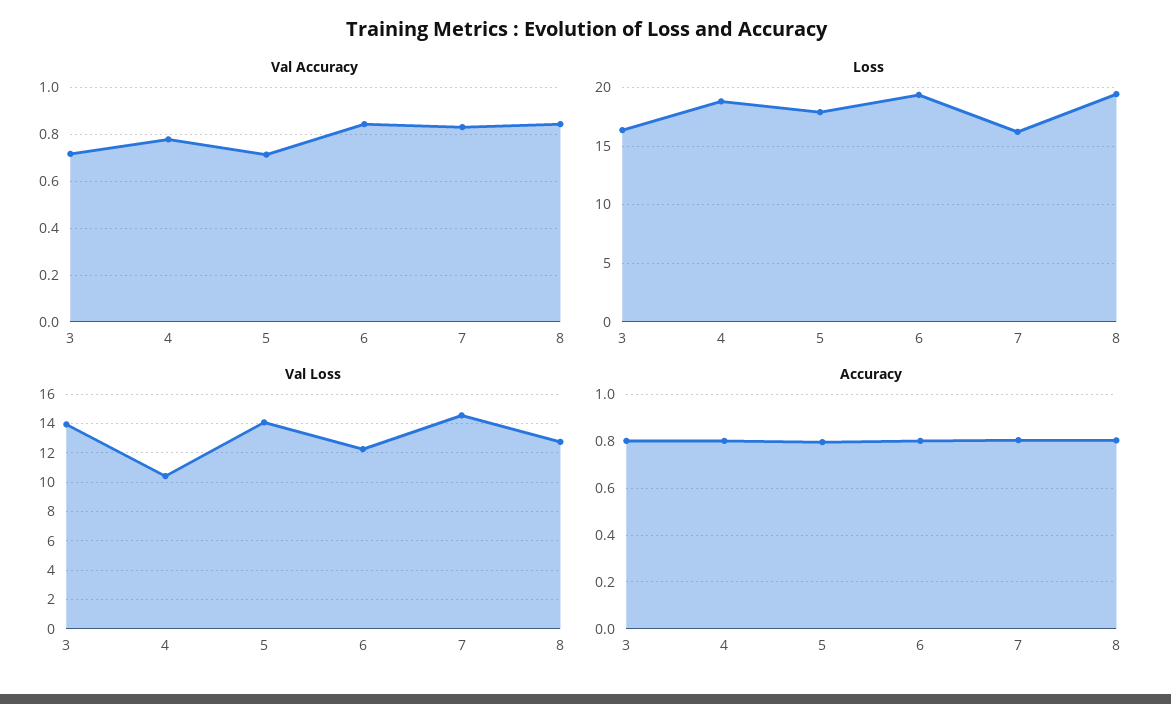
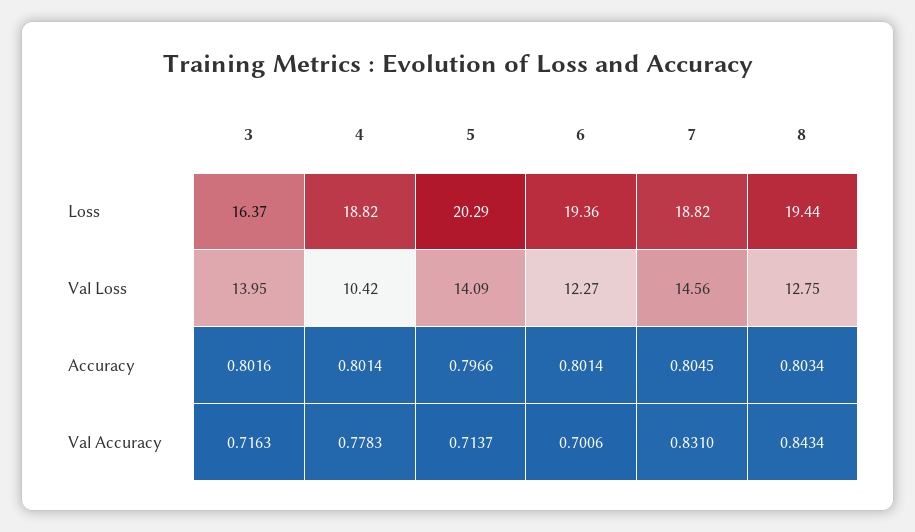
  {
    "Val Accuracy": {
      "3": 0.7163,
      "4": 0.7783,
      "5": 0.7137,
-     "6": 0.85,
+     "6": 0.7006,
      "7": 0.831,
      "8": 0.8434
    },
    "Loss": {
      "3": 16.37,
      "4": 18.82,
-     "5": 18,
+     "5": 20.29,
      "6": 19.36,
-     "7": 16,
+     "7": 18.82,
      "8": 19.44
    },
    "Val Loss": {
      "3": 13.95,
      "4": 10.42,
      "5": 14.09,
      "6": 12.27,
      "7": 14.56,
      "8": 12.75
    },
    "Accuracy": {
      "3": 0.8016,
      "4": 0.8014,
      "5": 0.7966,
      "6": 0.8014,
      "7": 0.8045,
      "8": 0.8034
    }
  }

